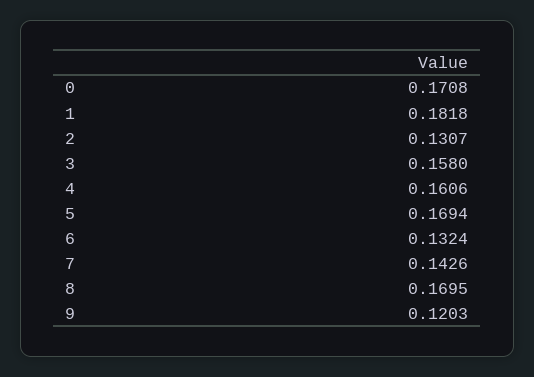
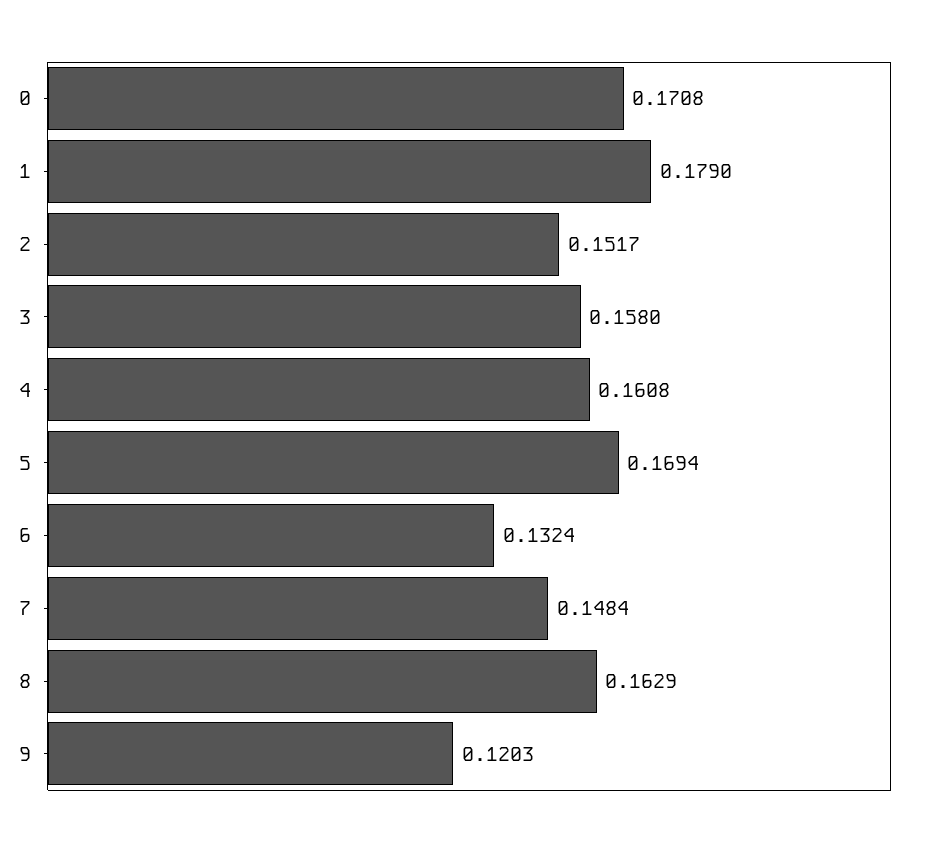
  {
    "0": 0.1708,
-   "1": 0.1818,
+   "1": 0.179,
-   "2": 0.1307,
+   "2": 0.1517,
    "3": 0.158,
-   "4": 0.1606,
+   "4": 0.1608,
    "5": 0.1694,
    "6": 0.1324,
-   "7": 0.1426,
+   "7": 0.1484,
-   "8": 0.1695,
+   "8": 0.1629,
    "9": 0.1203
  }

